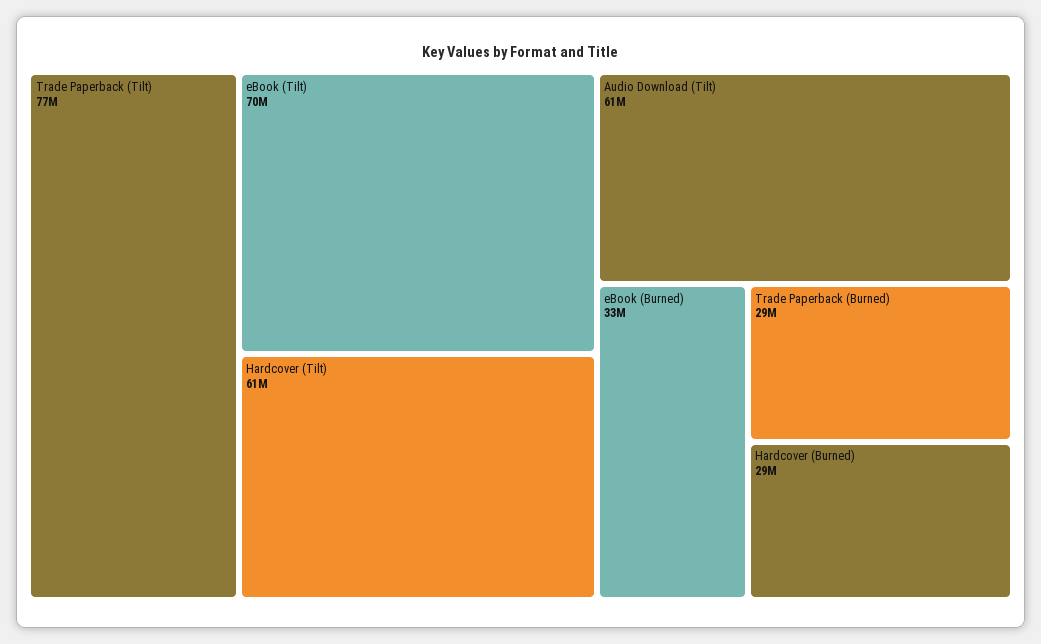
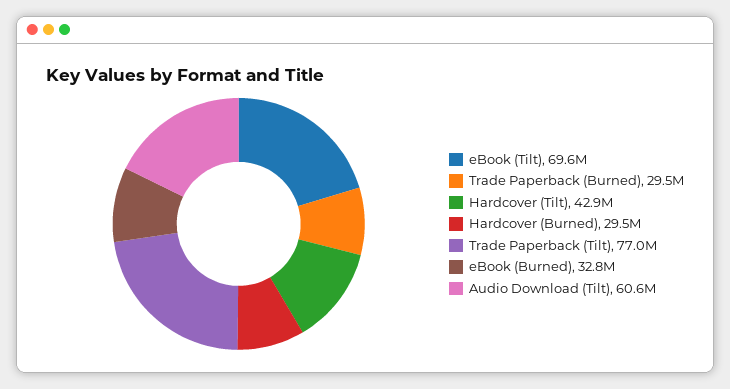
  {
    "Trade Paperback (Tilt)": 77000000,
    "eBook (Tilt)": 69600000,
-   "Hardcover (Tilt)": 61000000,
+   "Hardcover (Tilt)": 42900000,
    "Audio Download (Tilt)": 60600000,
    "eBook (Burned)": 32800000,
    "Trade Paperback (Burned)": 29500000,
    "Hardcover (Burned)": 29500000
  }

